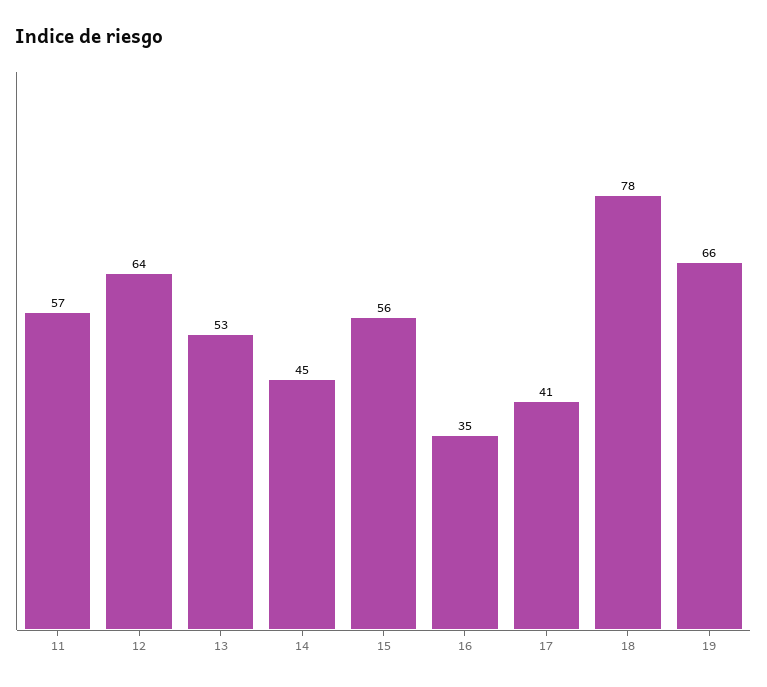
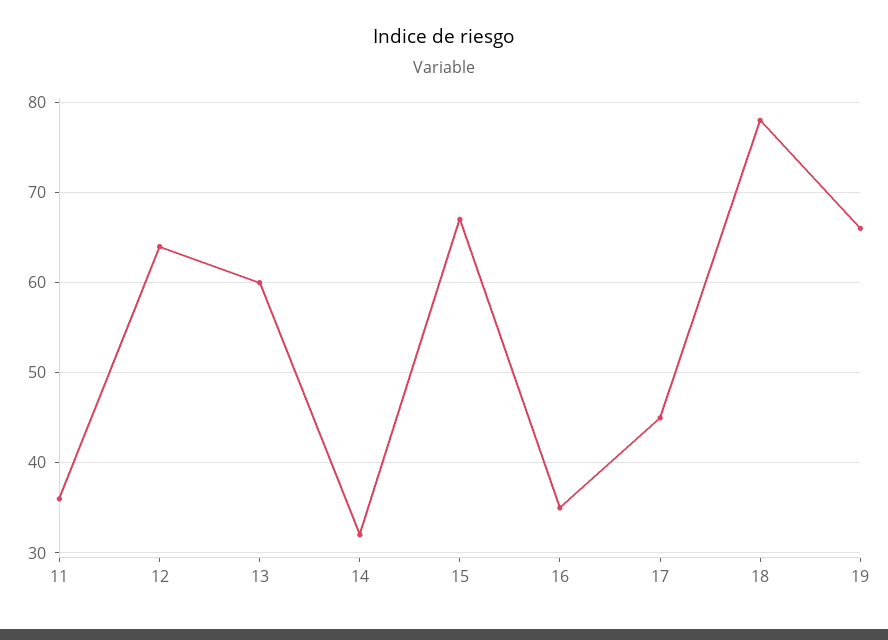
  {
-   "11": 57,
+   "11": 36,
    "12": 64,
-   "13": 53,
+   "13": 60,
-   "14": 45,
+   "14": 32,
-   "15": 56,
+   "15": 67,
    "16": 35,
-   "17": 41,
+   "17": 45,
    "18": 78,
    "19": 66
  }

